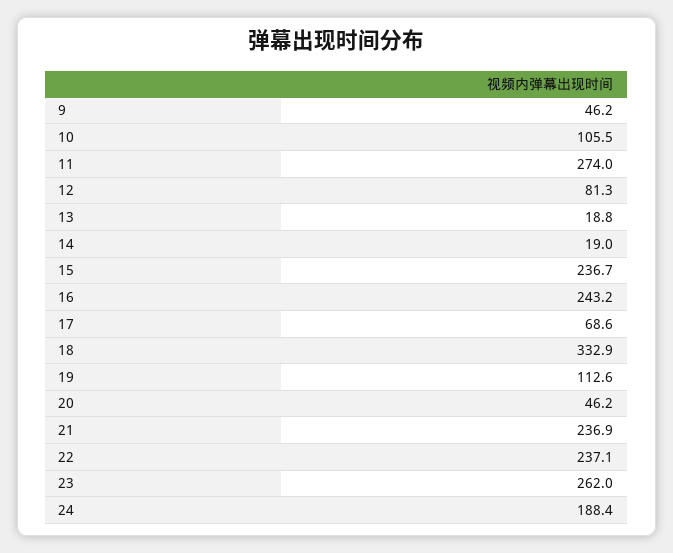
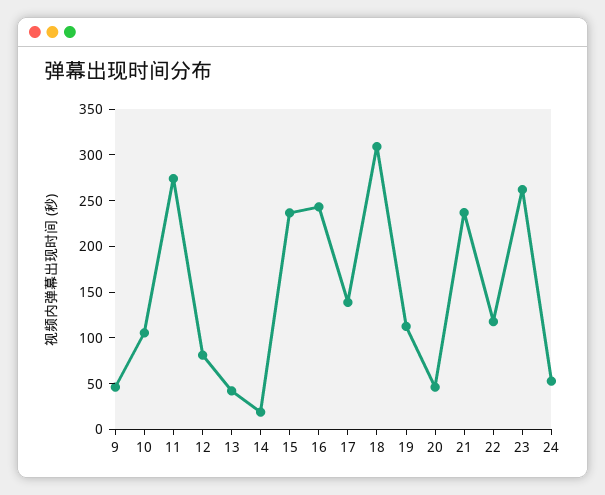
  {
    "9": 46.2,
    "10": 105.5,
    "11": 274,
    "12": 81.3,
-   "13": 18.8,
+   "13": 40,
    "14": 19,
    "15": 236.7,
    "16": 243.2,
-   "17": 68.6,
+   "17": 140,
-   "18": 332.9,
+   "18": 310,
    "19": 112.6,
    "20": 46.2,
    "21": 236.9,
-   "22": 237.1,
+   "22": 120,
    "23": 262,
-   "24": 188.4
+   "24": 50
  }

